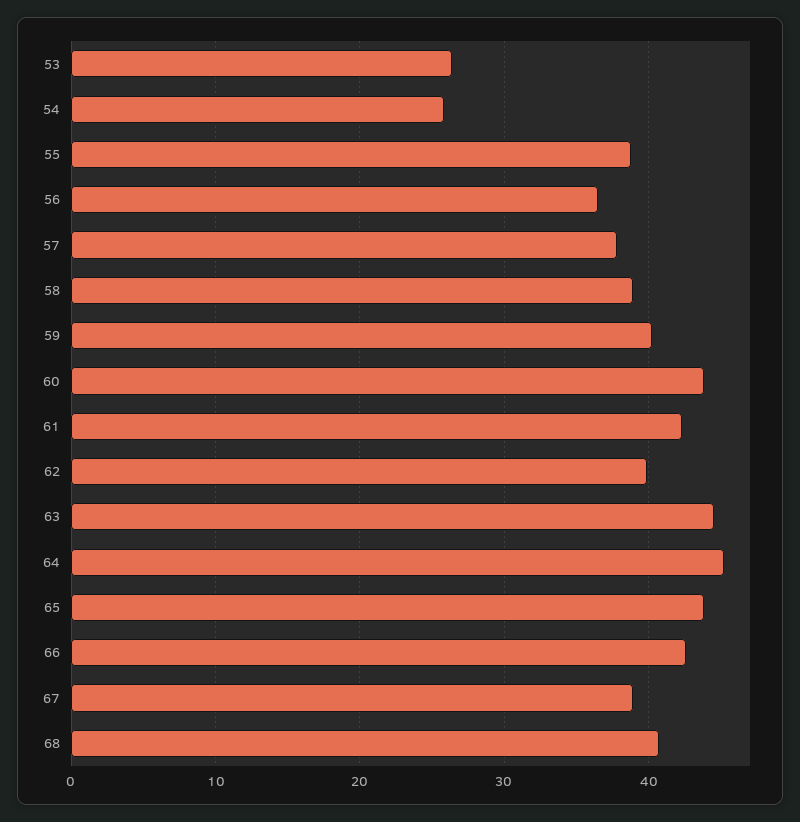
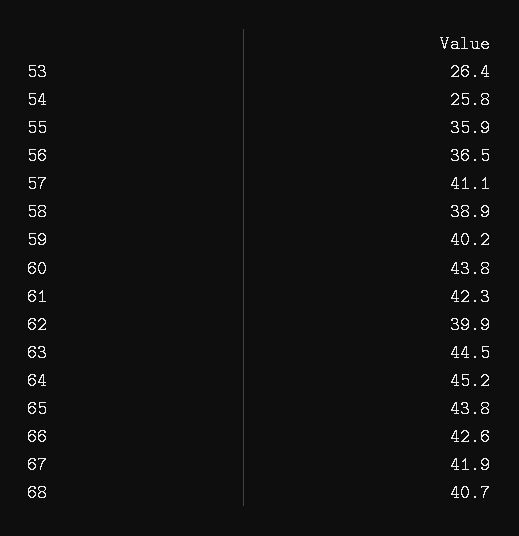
  {
    "53": 26.4,
    "54": 25.8,
-   "55": 39,
+   "55": 35.9,
    "56": 36.5,
-   "57": 38,
+   "57": 41.1,
    "58": 38.9,
    "59": 40.2,
    "60": 43.8,
    "61": 42.3,
    "62": 39.9,
    "63": 44.5,
    "64": 45.2,
    "65": 43.8,
    "66": 42.6,
-   "67": 39,
+   "67": 41.9,
    "68": 40.7
  }

